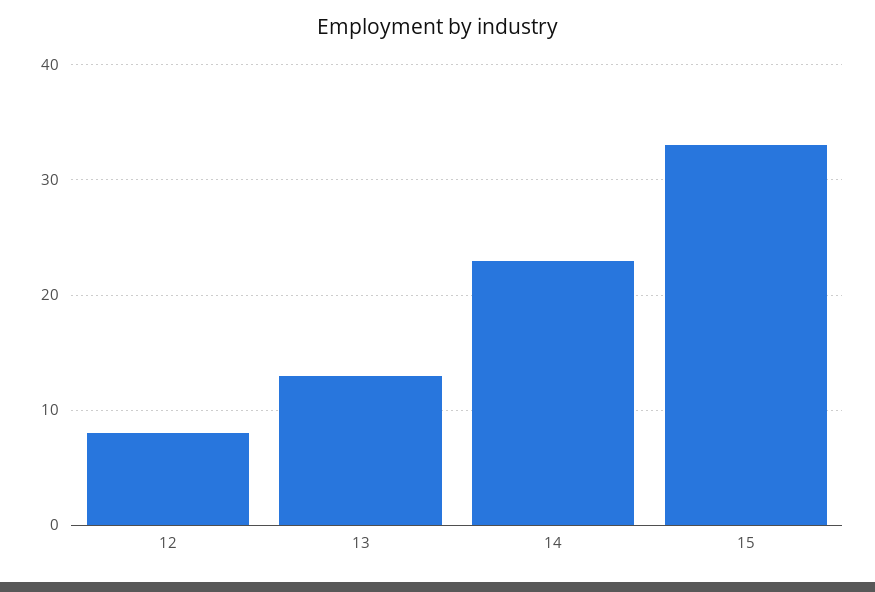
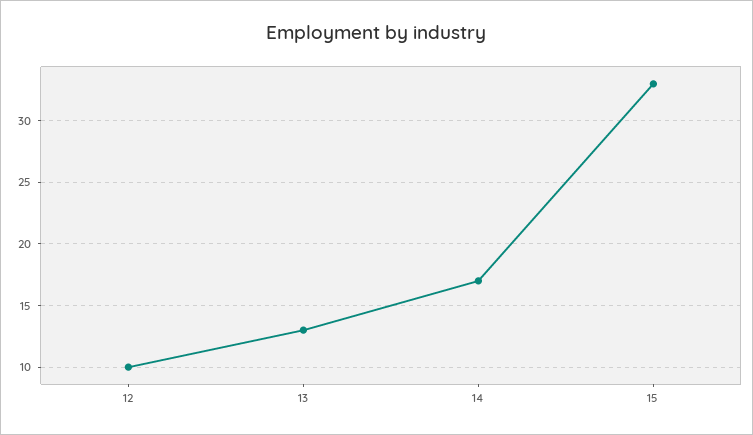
  {
-   "12": 8,
+   "12": 10,
    "13": 13,
-   "14": 23,
+   "14": 17,
    "15": 33
  }

